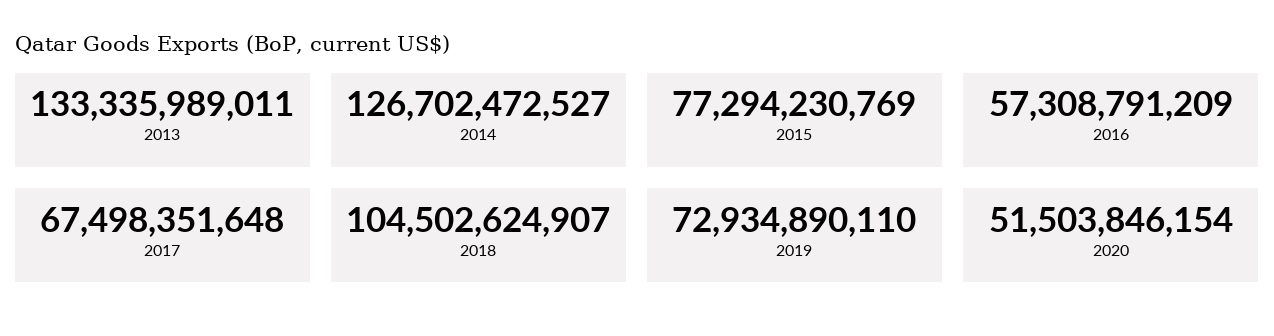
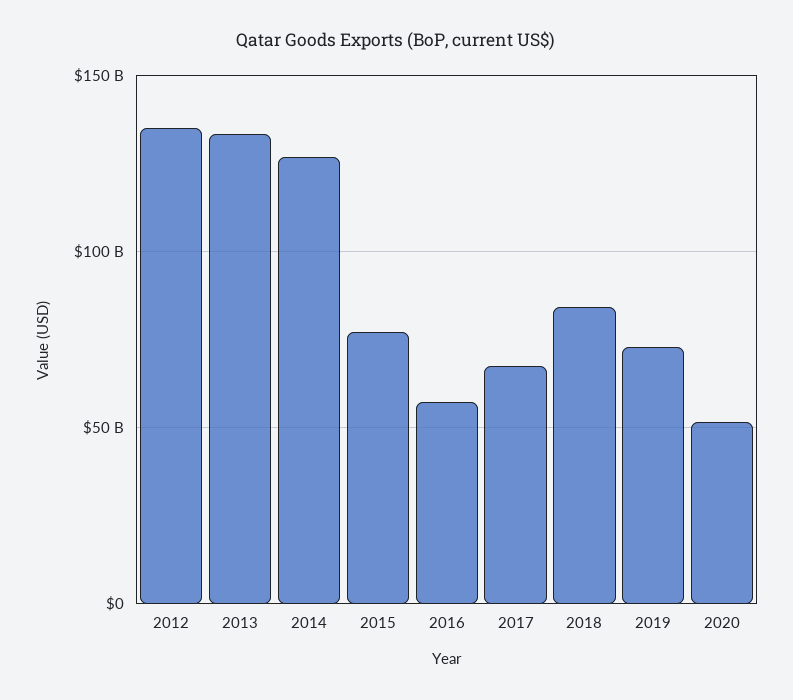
  {
    "2013": 133335989011,
    "2014": 126702472527,
    "2015": 77294230769,
    "2016": 57308791209,
    "2017": 67498351648,
-   "2018": 104502624907,
+   "2018": 85000000000,
    "2019": 72934890110,
-   "2020": 51503846154
+   "2020": 51503846154,
+   "2012": 135000000000
  }

